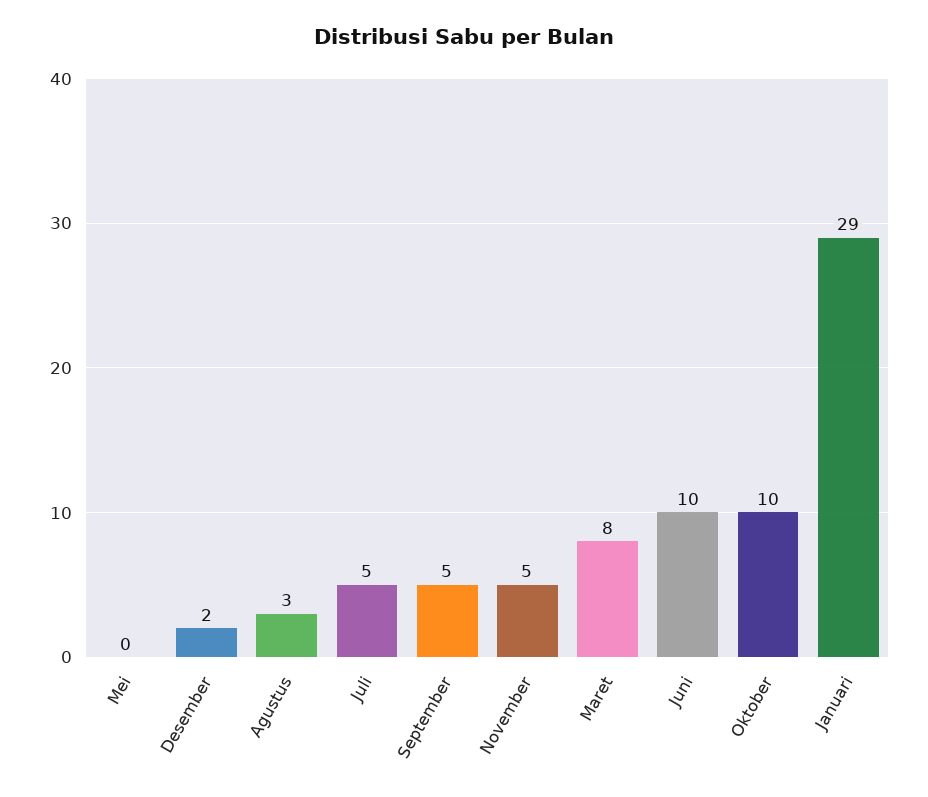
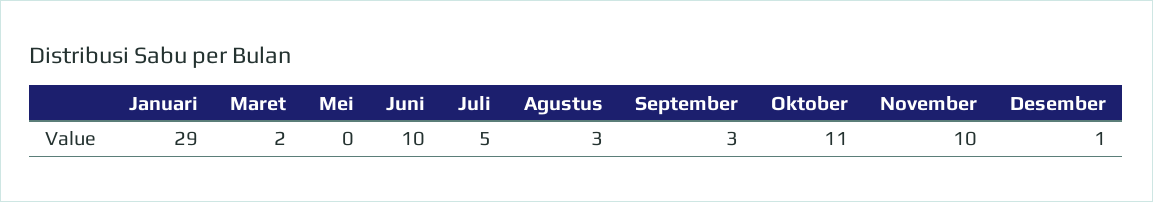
  {
    "Mei": 0,
-   "Desember": 2,
+   "Desember": 1,
    "Agustus": 3,
    "Juli": 5,
-   "September": 5,
+   "September": 3,
-   "November": 5,
+   "November": 10,
-   "Maret": 8,
+   "Maret": 2,
    "Juni": 10,
-   "Oktober": 10,
+   "Oktober": 11,
    "Januari": 29
  }

